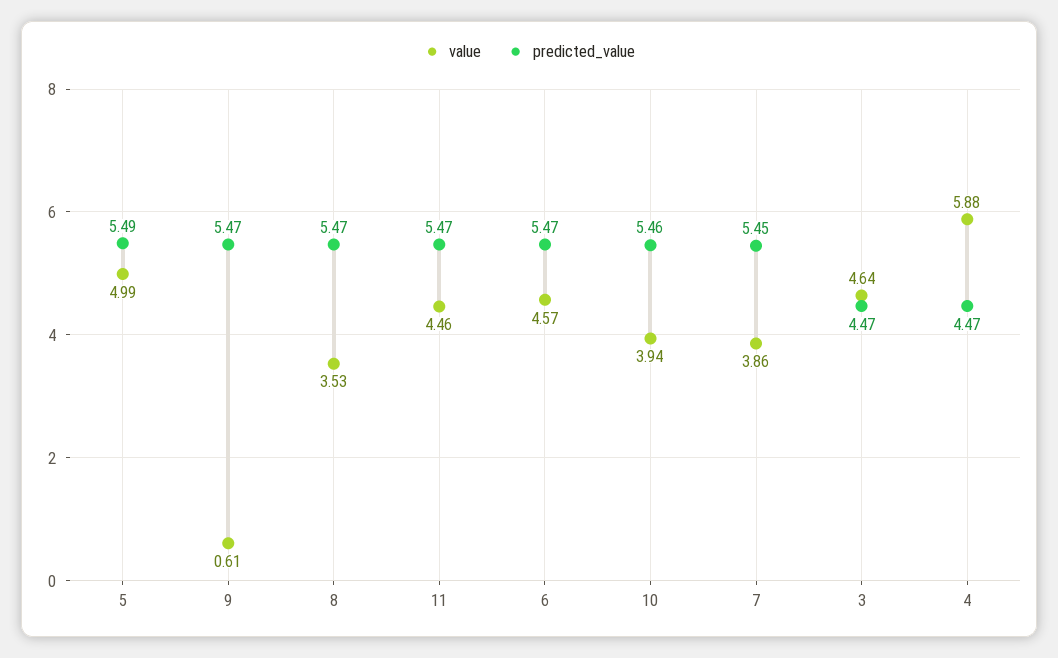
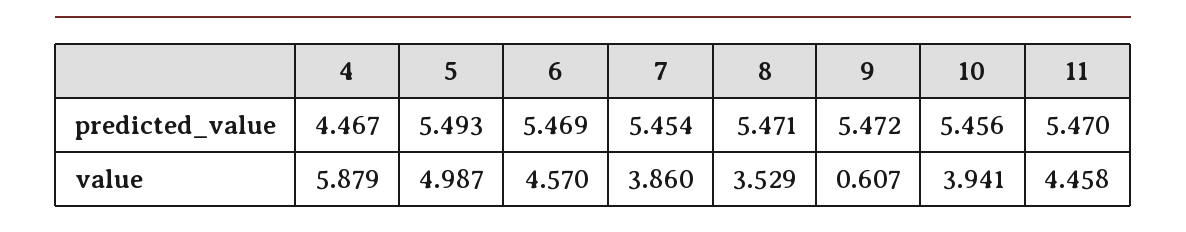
  {
    "value": {
      "5": 4.987,
      "9": 0.607,
      "8": 3.529,
      "11": 4.458,
      "6": 4.57,
      "10": 3.941,
      "7": 3.86,
-     "3": 4.64,
      "4": 5.879
    },
    "predicted_value": {
      "5": 5.493,
      "9": 5.472,
      "8": 5.471,
      "11": 5.47,
      "6": 5.469,
      "10": 5.456,
      "7": 5.454,
-     "3": 4.47,
      "4": 4.467
    }
  }

